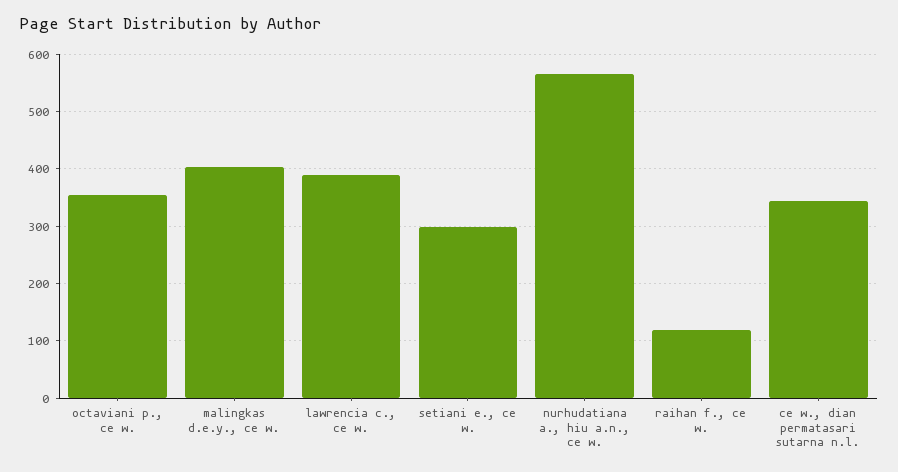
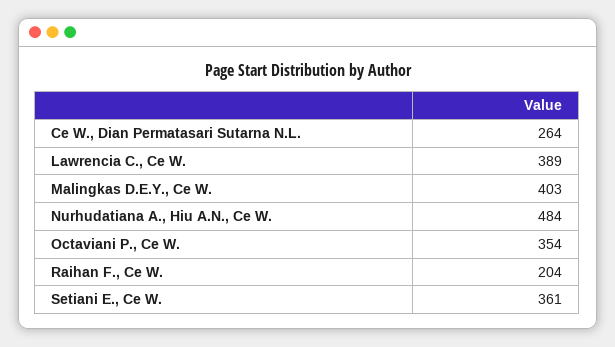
  {
    "octaviani p., ce w.": 354,
    "malingkas d.e.y., ce w.": 403,
    "lawrencia c., ce w.": 389,
-   "setiani e., ce w.": 300,
+   "setiani e., ce w.": 361,
-   "nurhudatiana a., hiu a.n., ce w.": 560,
+   "nurhudatiana a., hiu a.n., ce w.": 484,
-   "raihan f., ce w.": 120,
+   "raihan f., ce w.": 204,
-   "ce w., dian permatasari sutarna n.l.": 340
+   "ce w., dian permatasari sutarna n.l.": 264
  }

